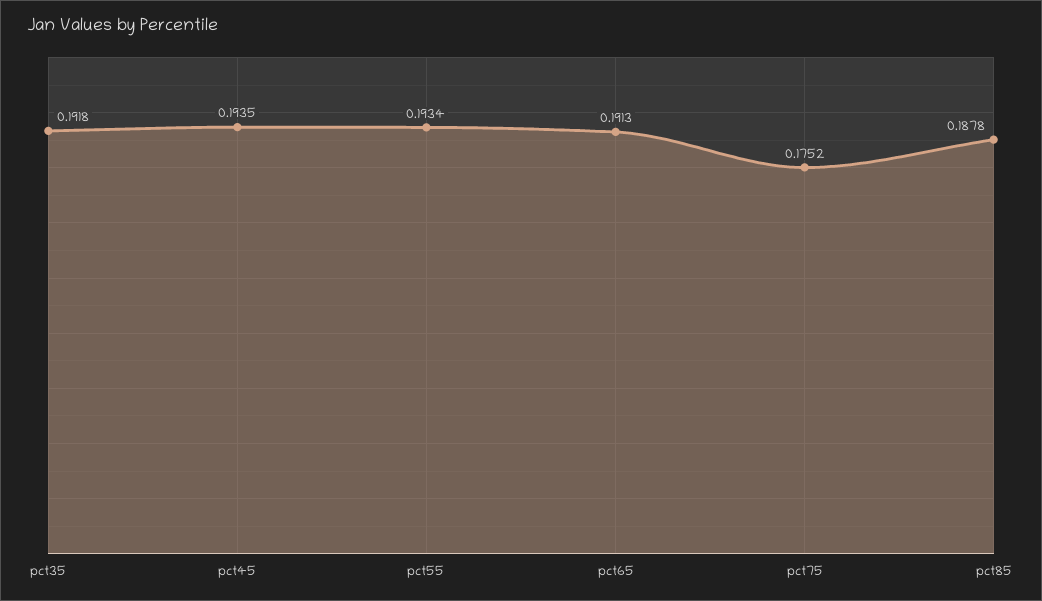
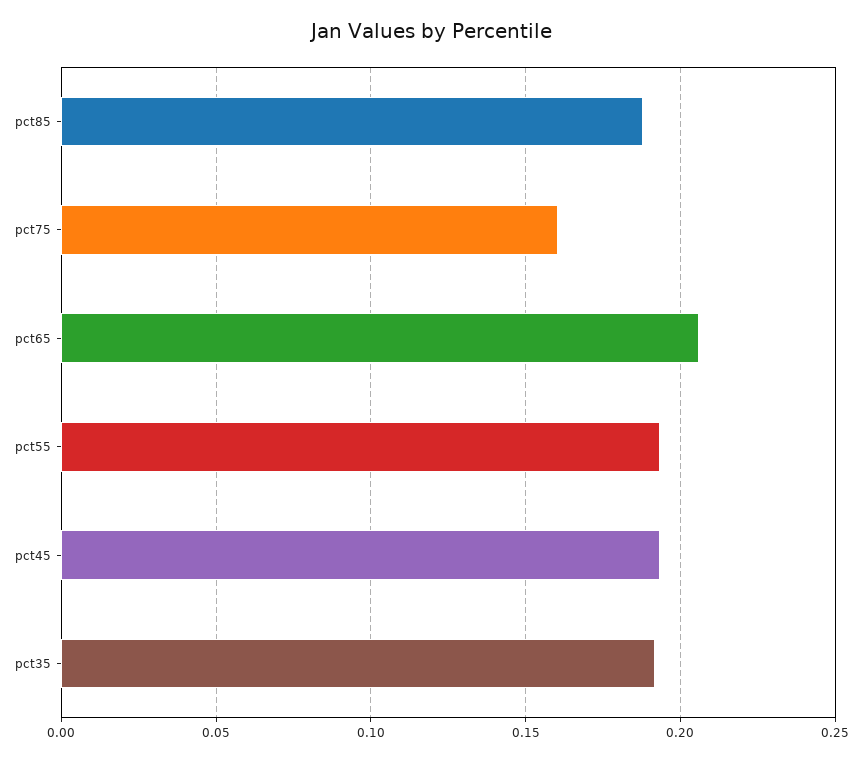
  {
    "pct35": 0.1918,
    "pct45": 0.1935,
    "pct55": 0.1934,
-   "pct65": 0.1913,
+   "pct65": 0.205,
-   "pct75": 0.1752,
+   "pct75": 0.16,
    "pct85": 0.1878
  }

